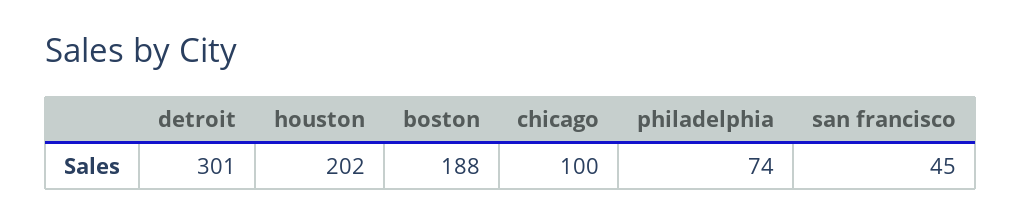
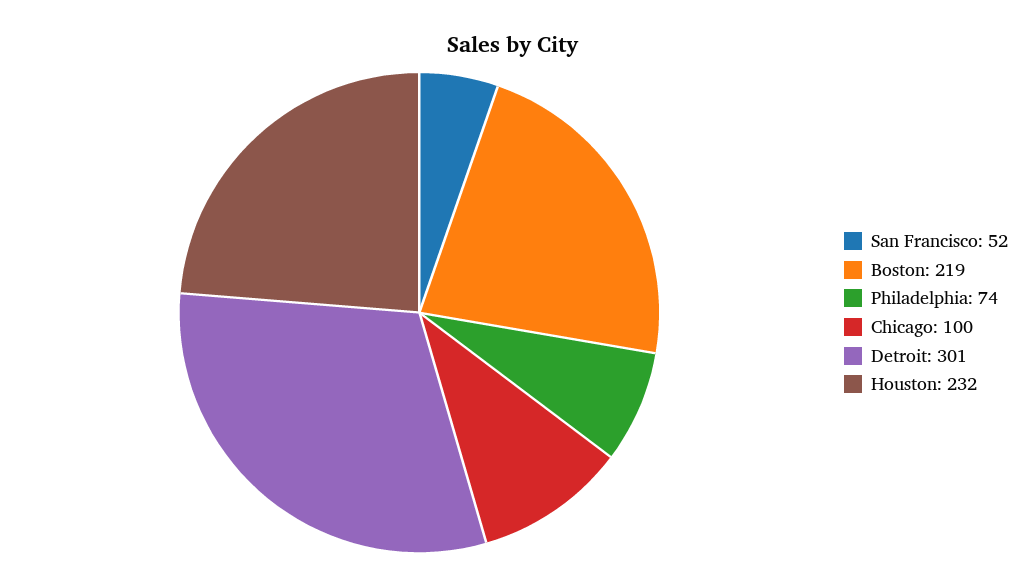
  {
    "detroit": 301,
-   "houston": 202,
+   "houston": 232,
-   "boston": 188,
+   "boston": 219,
    "chicago": 100,
    "philadelphia": 74,
-   "san francisco": 45
+   "san francisco": 52
  }

